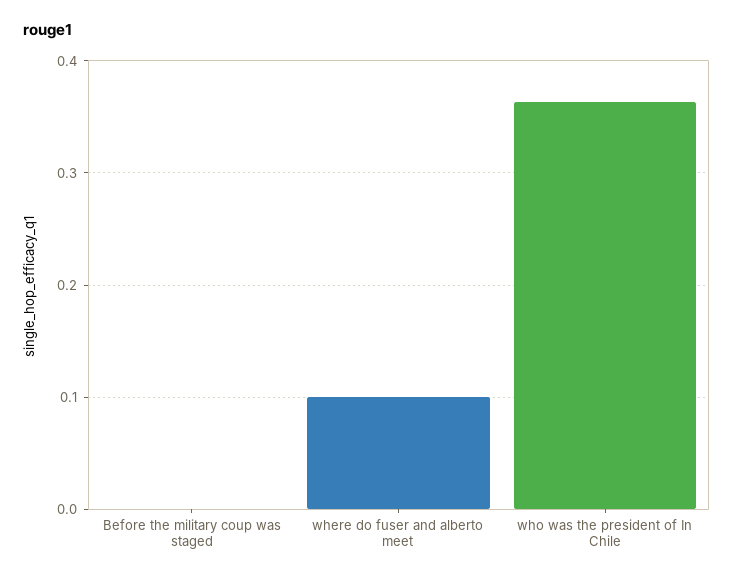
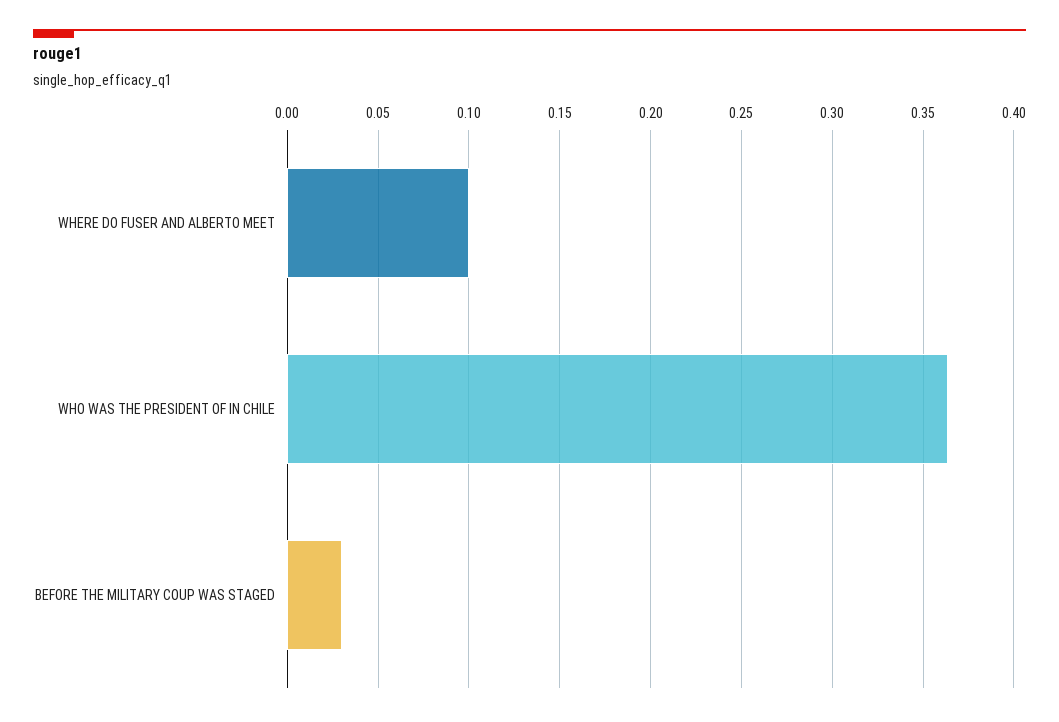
  {
-   "Before the military coup was staged": 0,
+   "Before the military coup was staged": 0.03,
    "where do fuser and alberto meet": 0.1,
    "who was the president of In Chile": 0.365
  }

